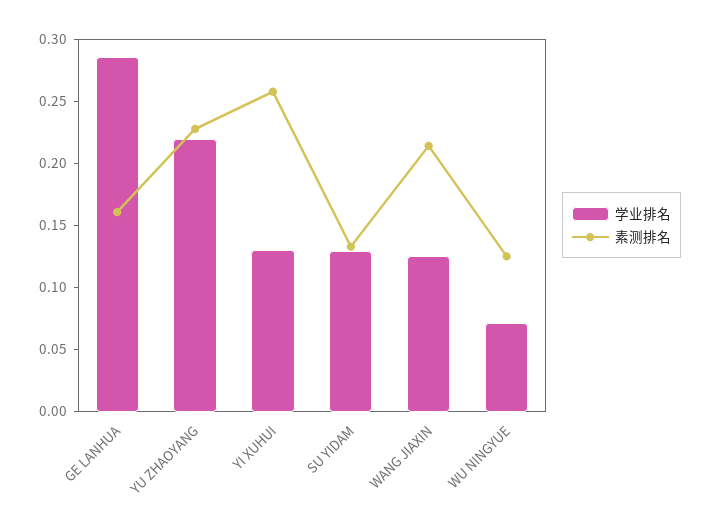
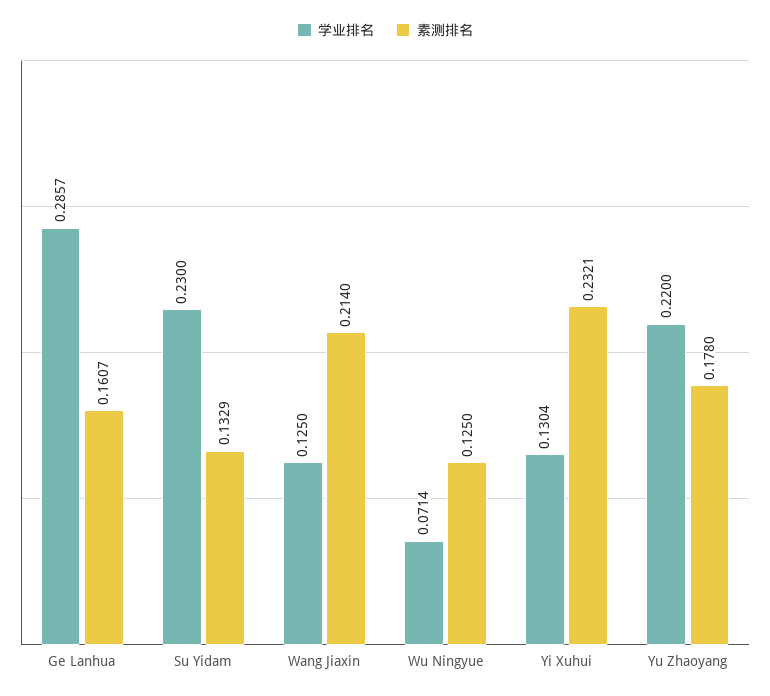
  {
    "学业排名": {
      "GE LANHUA": 0.2857,
      "YU ZHAOYANG": 0.22,
      "YI XUHUI": 0.1304,
-     "SU YIDAM": 0.13,
+     "SU YIDAM": 0.23,
      "WANG JIAXIN": 0.125,
      "WU NINGYUE": 0.0714
    },
    "素测排名": {
      "GE LANHUA": 0.1607,
-     "YU ZHAOYANG": 0.23,
+     "YU ZHAOYANG": 0.178,
-     "YI XUHUI": 0.26,
+     "YI XUHUI": 0.2321,
      "SU YIDAM": 0.1329,
      "WANG JIAXIN": 0.214,
      "WU NINGYUE": 0.125
    }
  }

